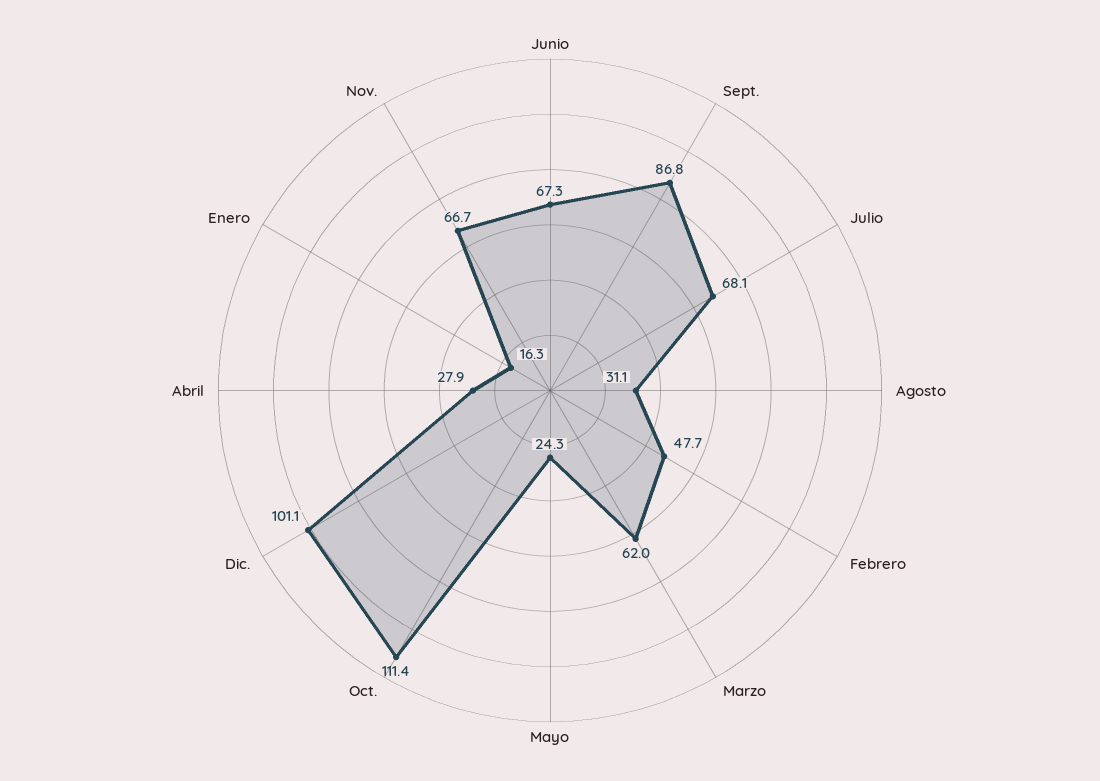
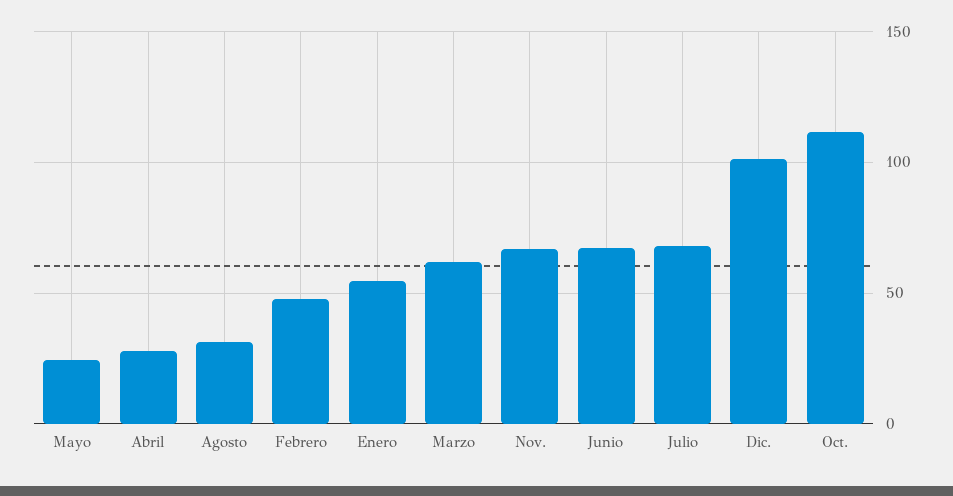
  {
    "Junio": 67.3,
-   "Sept.": 86.8,
    "Julio": 68.1,
    "Agosto": 31.1,
    "Febrero": 47.7,
    "Marzo": 62,
    "Mayo": 24.3,
    "Oct.": 111.4,
    "Dic.": 101.1,
    "Abril": 27.9,
-   "Enero": 16.3,
+   "Enero": 55,
    "Nov.": 66.7
  }

